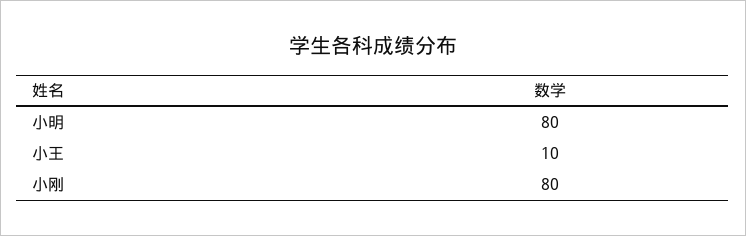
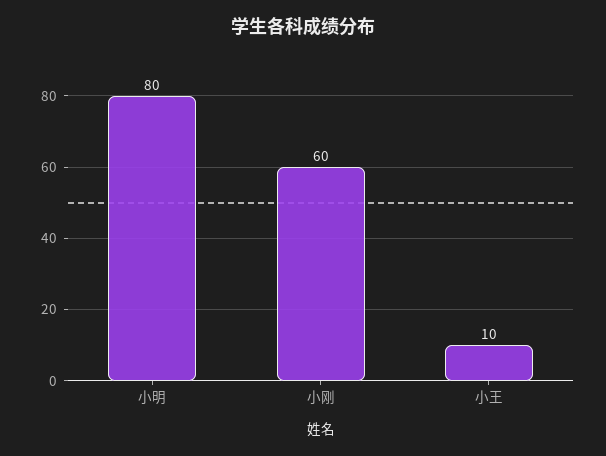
  {
    "小明": 80,
    "小王": 10,
-   "小刚": 80
+   "小刚": 60
  }

